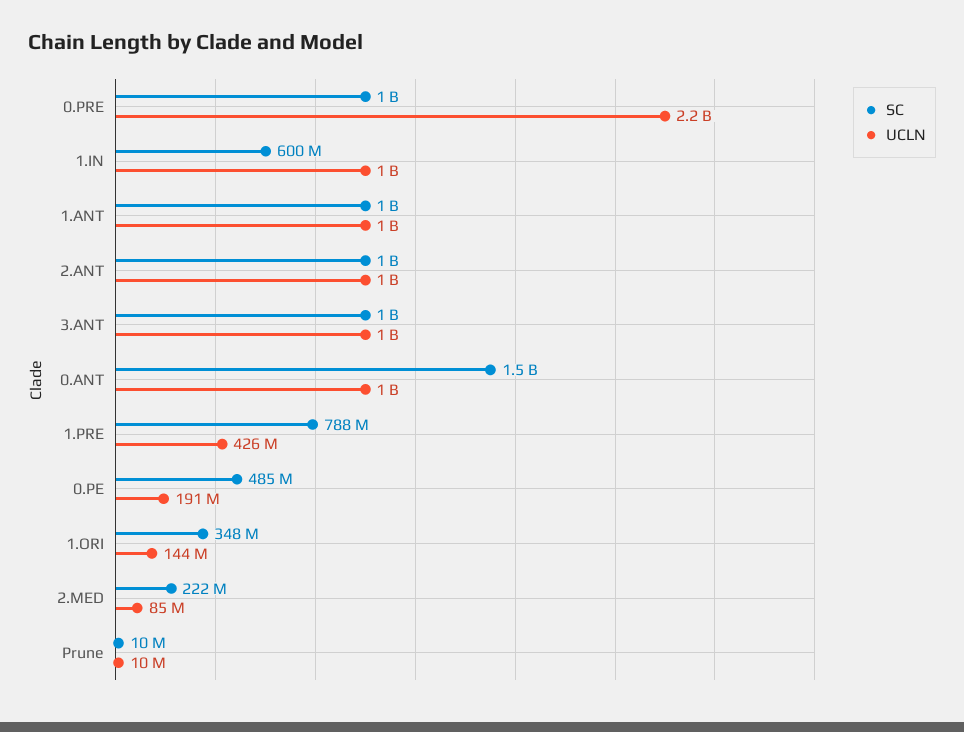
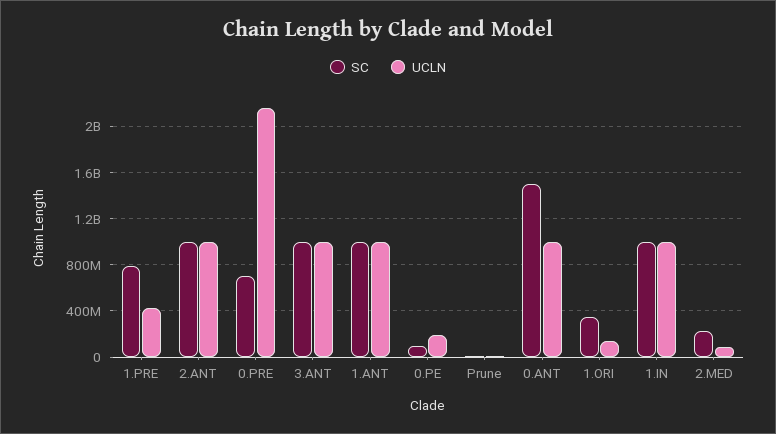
  {
    "SC": {
-     "0.PRE": 1000000000,
+     "0.PRE": 700000000,
-     "1.IN": 600000000,
+     "1.IN": 1000000000,
      "1.ANT": 1000000000,
      "2.ANT": 1000000000,
      "3.ANT": 1000000000,
      "0.ANT": 1500000000,
      "1.PRE": 788000000,
-     "0.PE": 485000000,
+     "0.PE": 100000000,
      "1.ORI": 348000000,
      "2.MED": 222000000,
      "Prune": 10000000
    },
    "UCLN": {
      "0.PRE": 2200000000,
      "1.IN": 1000000000,
      "1.ANT": 1000000000,
      "2.ANT": 1000000000,
      "3.ANT": 1000000000,
      "0.ANT": 1000000000,
      "1.PRE": 426000000,
      "0.PE": 191000000,
      "1.ORI": 144000000,
      "2.MED": 85000000,
      "Prune": 10000000
    }
  }

